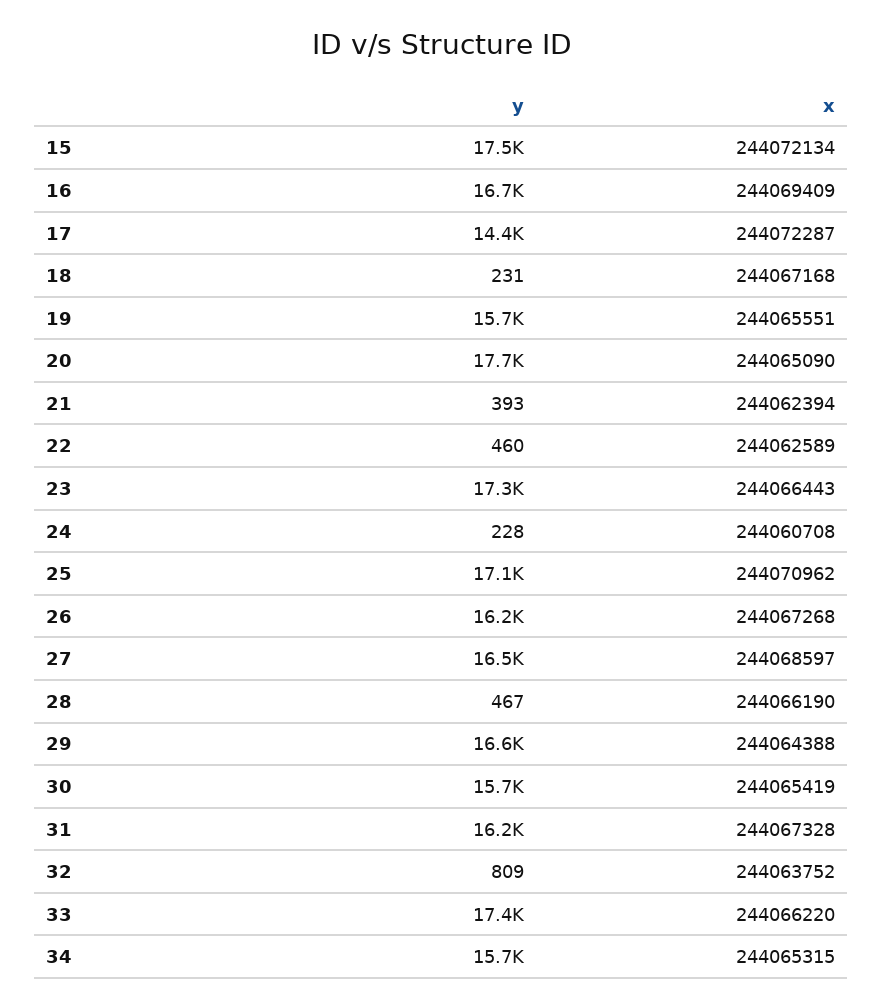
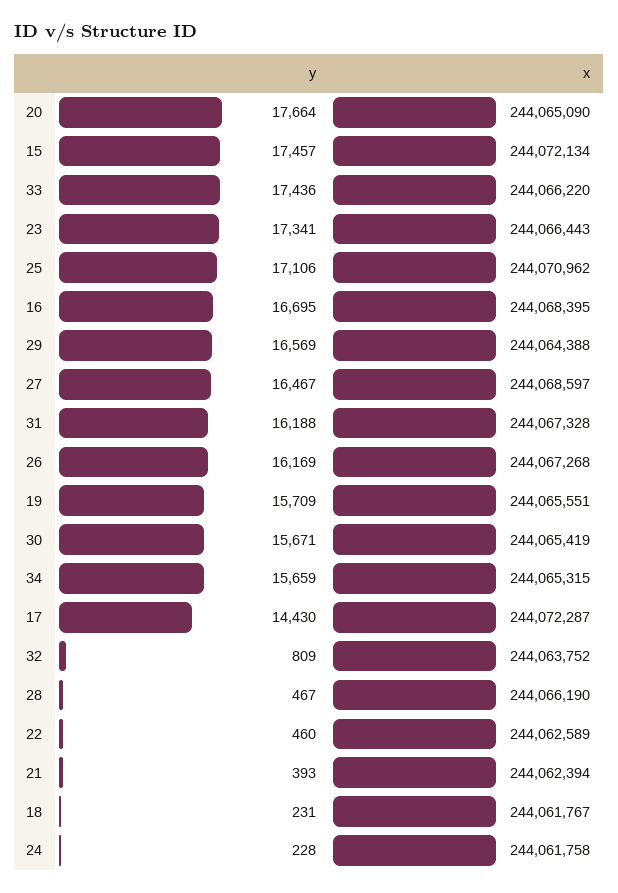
  {
    "y": {
      "15": 17457,
      "16": 16695,
      "17": 14430,
      "18": 231,
      "19": 15709,
      "20": 17664,
      "21": 393,
      "22": 460,
      "23": 17341,
      "24": 228,
      "25": 17106,
      "26": 16169,
      "27": 16467,
      "28": 467,
      "29": 16569,
      "30": 15671,
      "31": 16188,
      "32": 809,
      "33": 17436,
      "34": 15659
    },
    "x": {
      "15": 244072134,
-     "16": 244069409,
+     "16": 244068395,
      "17": 244072287,
-     "18": 244067168,
+     "18": 244061767,
      "19": 244065551,
      "20": 244065090,
      "21": 244062394,
      "22": 244062589,
      "23": 244066443,
-     "24": 244060708,
+     "24": 244061758,
      "25": 244070962,
      "26": 244067268,
      "27": 244068597,
      "28": 244066190,
      "29": 244064388,
      "30": 244065419,
      "31": 244067328,
      "32": 244063752,
      "33": 244066220,
      "34": 244065315
    }
  }

